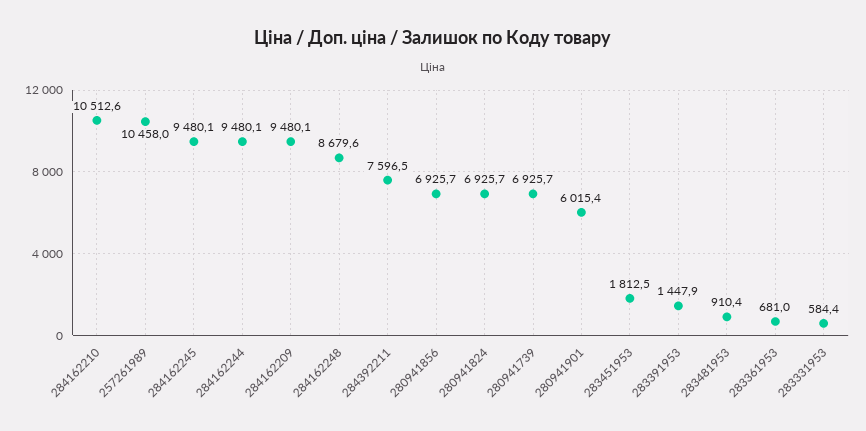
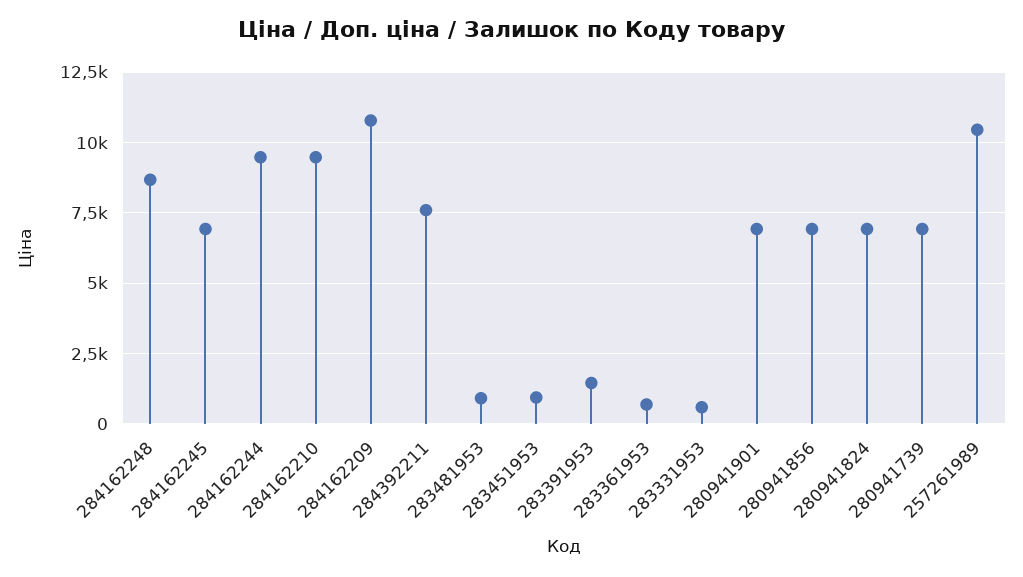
  {
-   "284162210": 10512.6,
+   "284162210": 9500,
    "257261989": 10458,
-   "284162245": 9480.1,
+   "284162245": 7000,
    "284162244": 9480.1,
-   "284162209": 9480.1,
+   "284162209": 10750,
    "284162248": 8679.6,
    "284392211": 7596.5,
    "280941856": 6925.7,
    "280941824": 6925.7,
    "280941739": 6925.7,
-   "280941901": 6015.4,
+   "280941901": 7000,
-   "283451953": 1812.5,
+   "283451953": 1000,
    "283391953": 1447.9,
    "283481953": 910.4,
    "283361953": 681,
    "283331953": 584.4
  }

